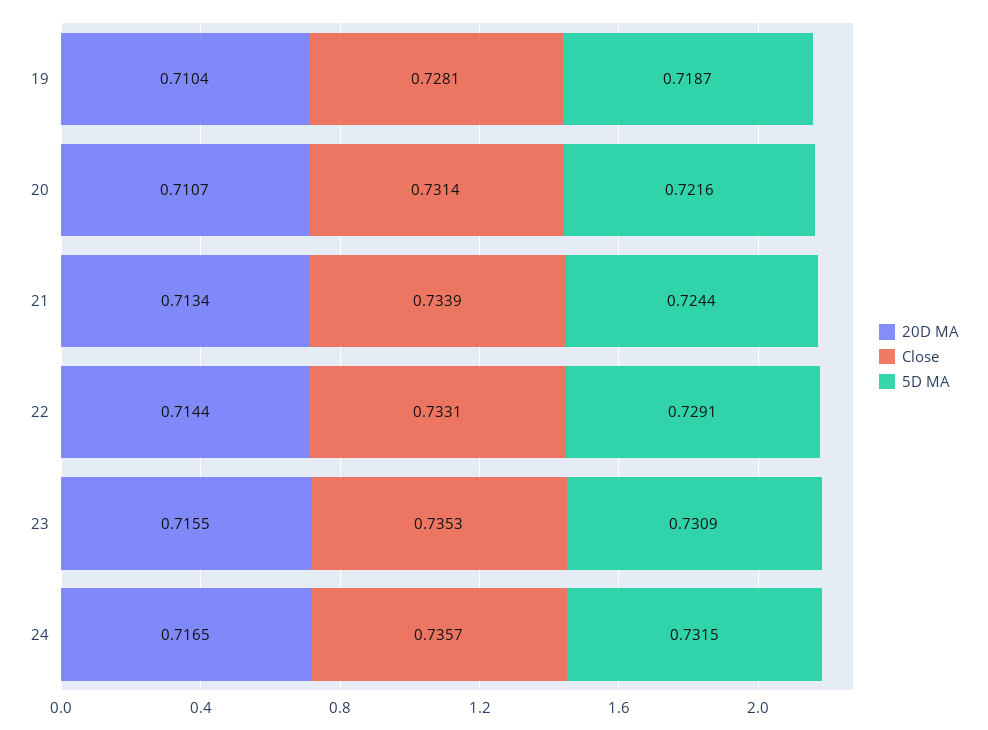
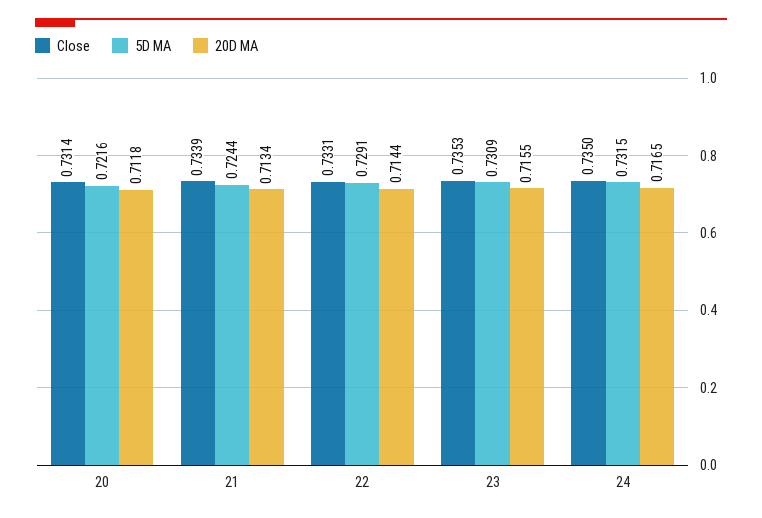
  {
    "20D MA": {
-     "19": 0.7104,
-     "20": 0.7107,
+     "20": 0.7118,
      "21": 0.7134,
      "22": 0.7144,
      "23": 0.7155,
      "24": 0.7165
    },
    "Close": {
-     "19": 0.7281,
      "20": 0.7314,
      "21": 0.7339,
      "22": 0.7331,
      "23": 0.7353,
-     "24": 0.7357
+     "24": 0.735
    },
    "5D MA": {
-     "19": 0.7187,
      "20": 0.7216,
      "21": 0.7244,
      "22": 0.7291,
      "23": 0.7309,
      "24": 0.7315
    }
  }

